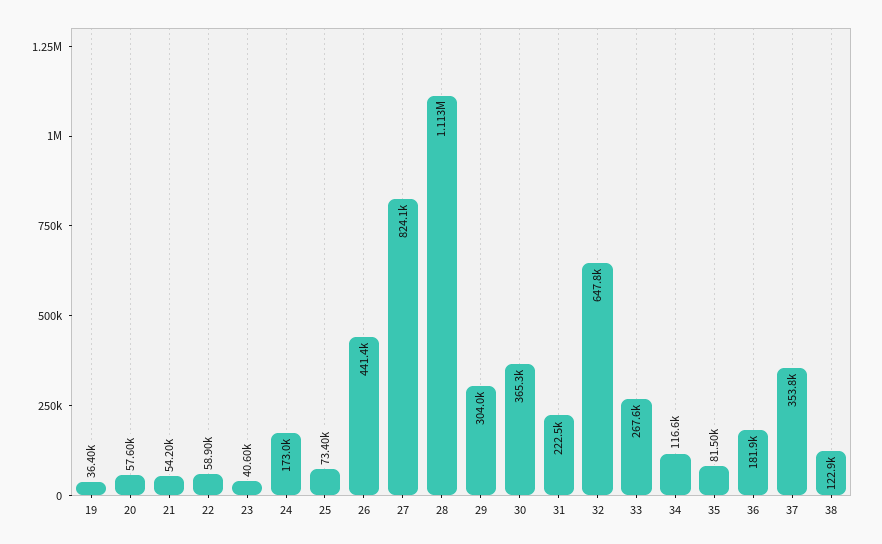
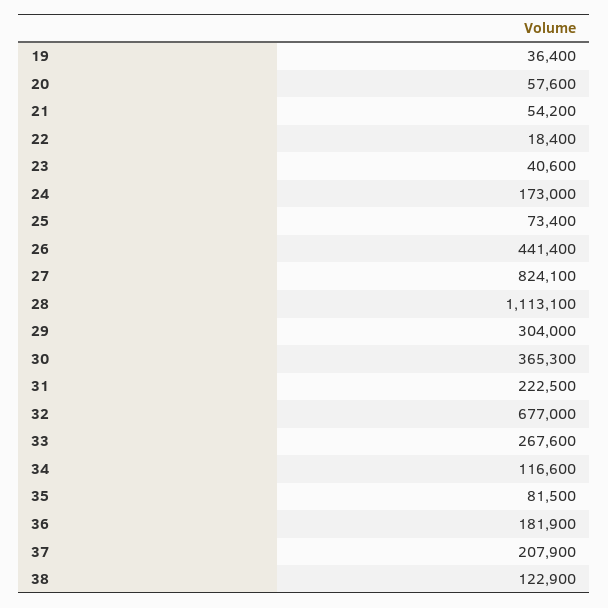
  {
    "19": 36400,
    "20": 57600,
    "21": 54200,
-   "22": 58900,
+   "22": 18400,
    "23": 40600,
    "24": 173000,
    "25": 73400,
    "26": 441400,
    "27": 824100,
    "28": 1113100,
    "29": 304000,
    "30": 365300,
    "31": 222500,
-   "32": 647800,
+   "32": 677000,
    "33": 267600,
    "34": 116600,
    "35": 81500,
    "36": 181900,
-   "37": 353800,
+   "37": 207900,
    "38": 122900
  }

